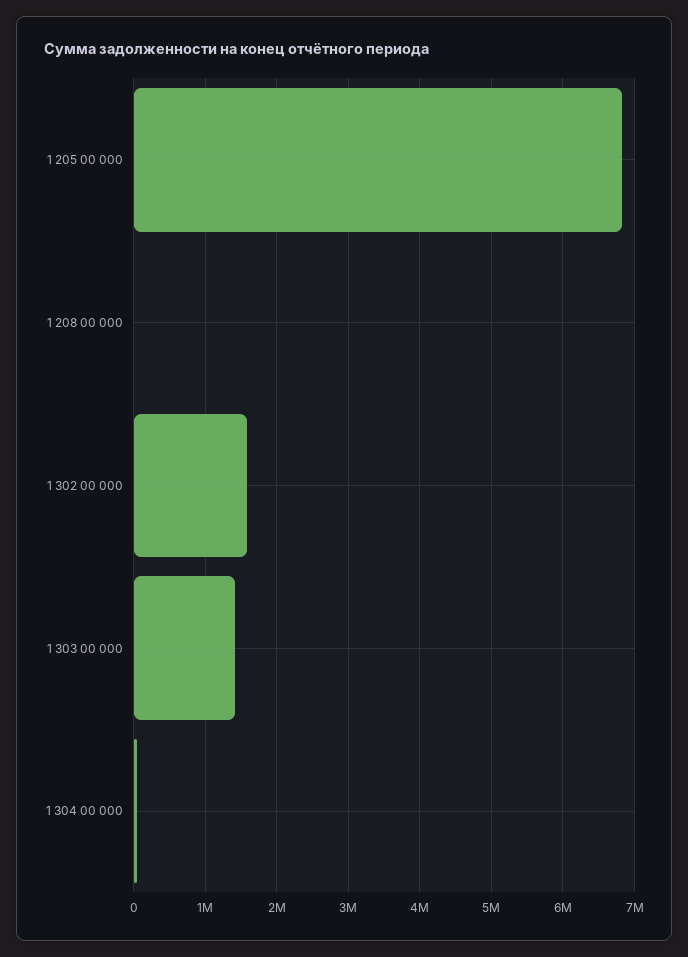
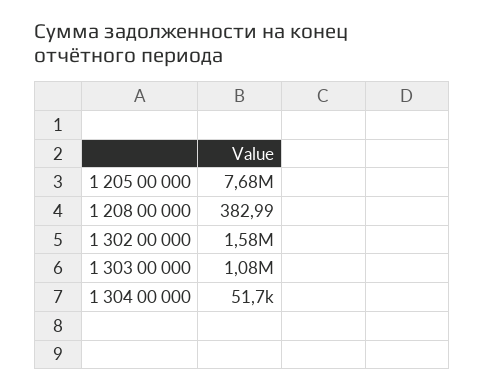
  {
-   "1 205 00 000": 6800000,
+   "1 205 00 000": 7680000,
    "1 208 00 000": 382.99,
    "1 302 00 000": 1580000,
-   "1 303 00 000": 1400000,
+   "1 303 00 000": 1080000,
    "1 304 00 000": 51700
  }

